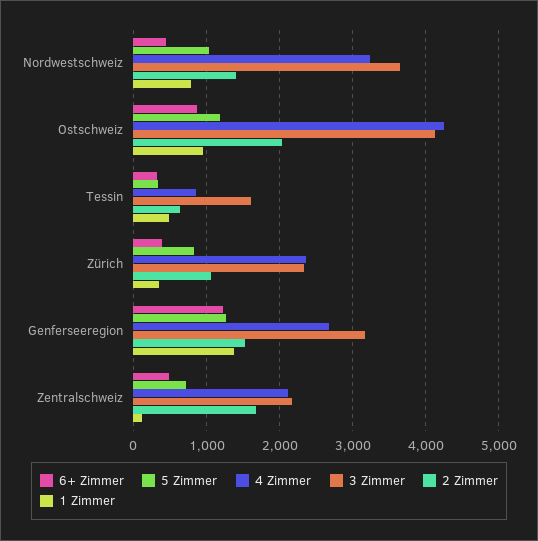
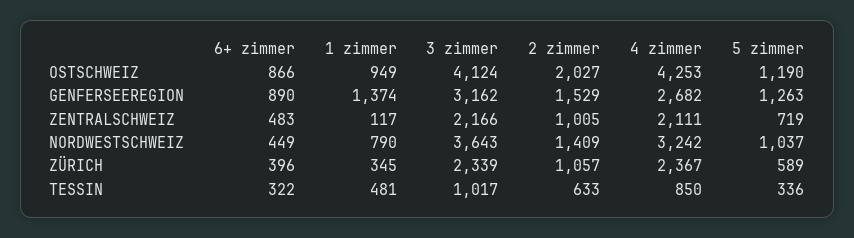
  {
    "6+ Zimmer": {
      "Nordwestschweiz": 449,
      "Ostschweiz": 866,
      "Tessin": 322,
      "Zürich": 396,
-     "Genferseeregion": 1200,
+     "Genferseeregion": 890,
      "Zentralschweiz": 483
    },
    "5 Zimmer": {
      "Nordwestschweiz": 1037,
      "Ostschweiz": 1190,
      "Tessin": 336,
-     "Zürich": 800,
+     "Zürich": 589,
      "Genferseeregion": 1263,
      "Zentralschweiz": 719
    },
    "4 Zimmer": {
      "Nordwestschweiz": 3242,
      "Ostschweiz": 4253,
      "Tessin": 850,
      "Zürich": 2367,
      "Genferseeregion": 2682,
      "Zentralschweiz": 2111
    },
    "3 Zimmer": {
      "Nordwestschweiz": 3643,
      "Ostschweiz": 4124,
-     "Tessin": 1600,
+     "Tessin": 1017,
      "Zürich": 2339,
      "Genferseeregion": 3162,
      "Zentralschweiz": 2166
    },
    "2 Zimmer": {
      "Nordwestschweiz": 1409,
      "Ostschweiz": 2027,
      "Tessin": 633,
      "Zürich": 1057,
      "Genferseeregion": 1529,
-     "Zentralschweiz": 1700
+     "Zentralschweiz": 1005
    },
    "1 Zimmer": {
      "Nordwestschweiz": 790,
      "Ostschweiz": 949,
      "Tessin": 481,
      "Zürich": 345,
      "Genferseeregion": 1374,
      "Zentralschweiz": 117
    }
  }

